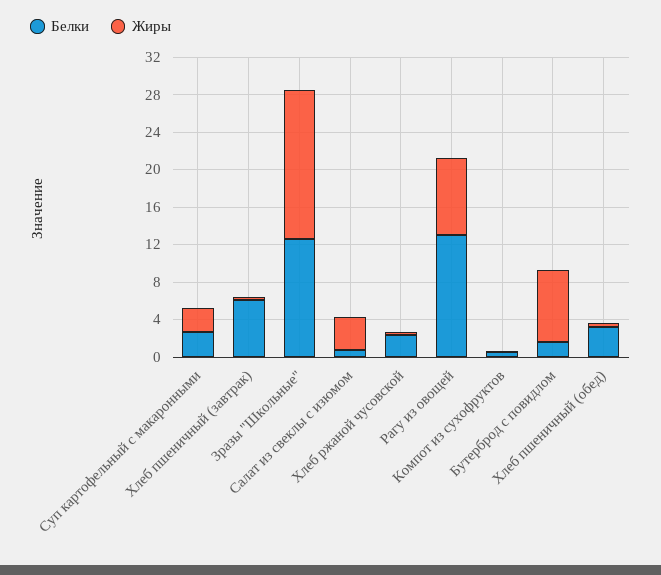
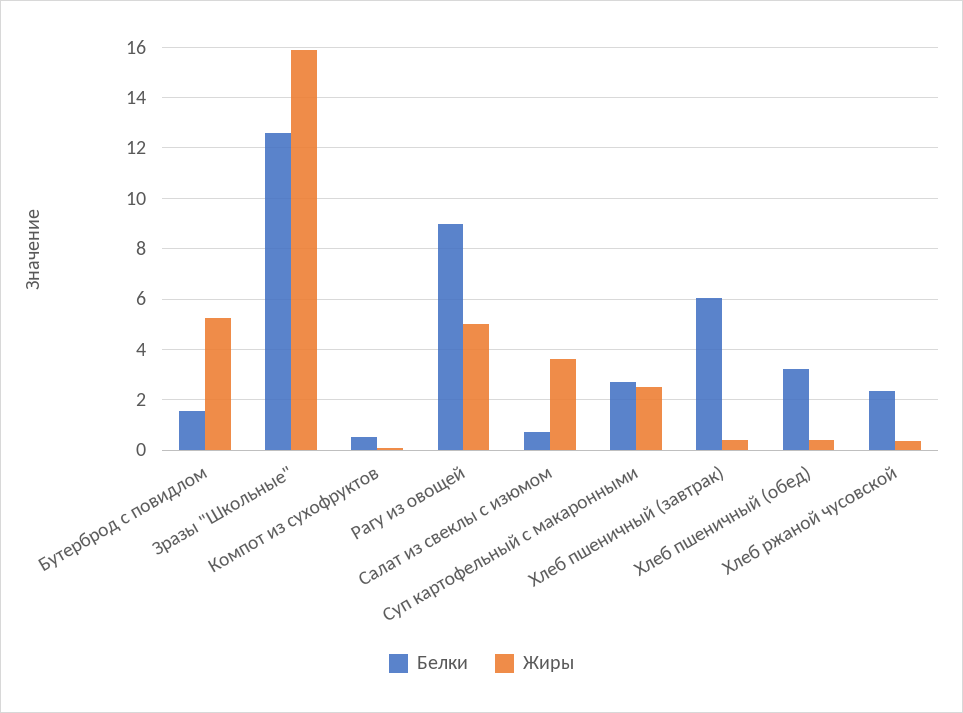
  {
    "Белки": {
      "Суп картофельный с макаронными": 2.75,
      "Хлеб пшеничный (завтрак)": 6,
      "Зразы \"Школьные\"": 12.5,
      "Салат из свеклы с изюмом": 0.75,
      "Хлеб ржаной чусовской": 2.25,
-     "Рагу из овощей": 13,
+     "Рагу из овощей": 9,
      "Компот из сухофруктов": 0.5,
      "Бутерброд с повидлом": 1.5,
      "Хлеб пшеничный (обед)": 3.25
    },
    "Жиры": {
      "Суп картофельный с макаронными": 2.5,
      "Хлеб пшеничный (завтрак)": 0.5,
      "Зразы \"Школьные\"": 16,
      "Салат из свеклы с изюмом": 3.5,
      "Хлеб ржаной чусовской": 0.25,
-     "Рагу из овощей": 8,
+     "Рагу из овощей": 5,
      "Компот из сухофруктов": 0,
-     "Бутерброд с повидлом": 8,
+     "Бутерброд с повидлом": 5.25,
      "Хлеб пшеничный (обед)": 0.5
    }
  }

